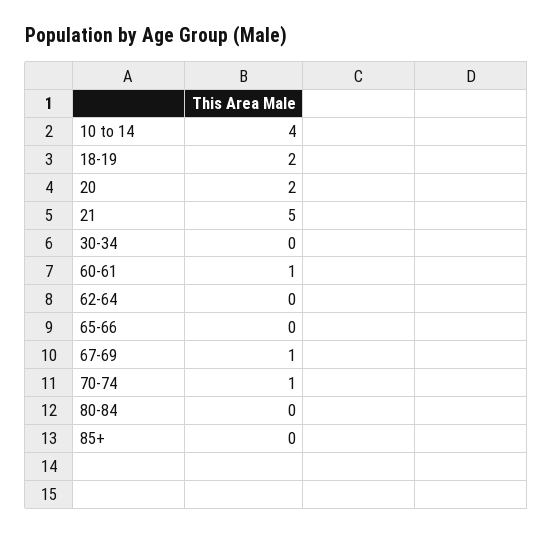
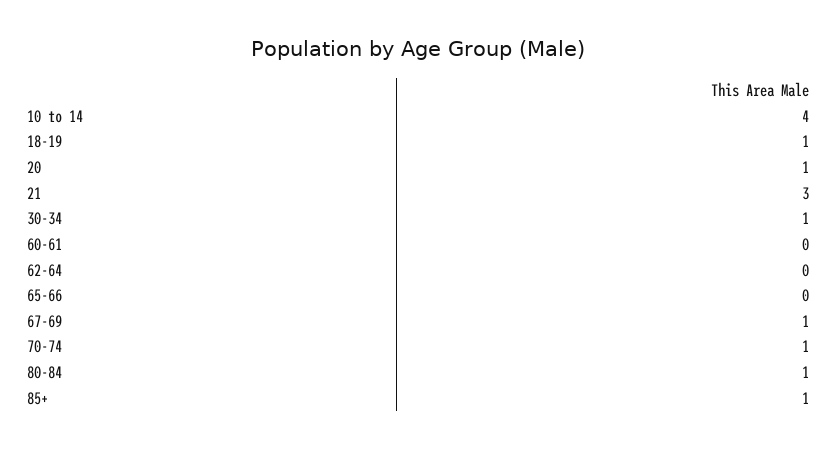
  {
    "10 to 14": 4,
-   "18-19": 2,
+   "18-19": 1,
-   "20": 2,
+   "20": 1,
-   "21": 5,
+   "21": 3,
-   "30-34": 0,
+   "30-34": 1,
-   "60-61": 1,
+   "60-61": 0,
    "62-64": 0,
    "65-66": 0,
    "67-69": 1,
    "70-74": 1,
-   "80-84": 0,
+   "80-84": 1,
-   "85+": 0
+   "85+": 1
  }

